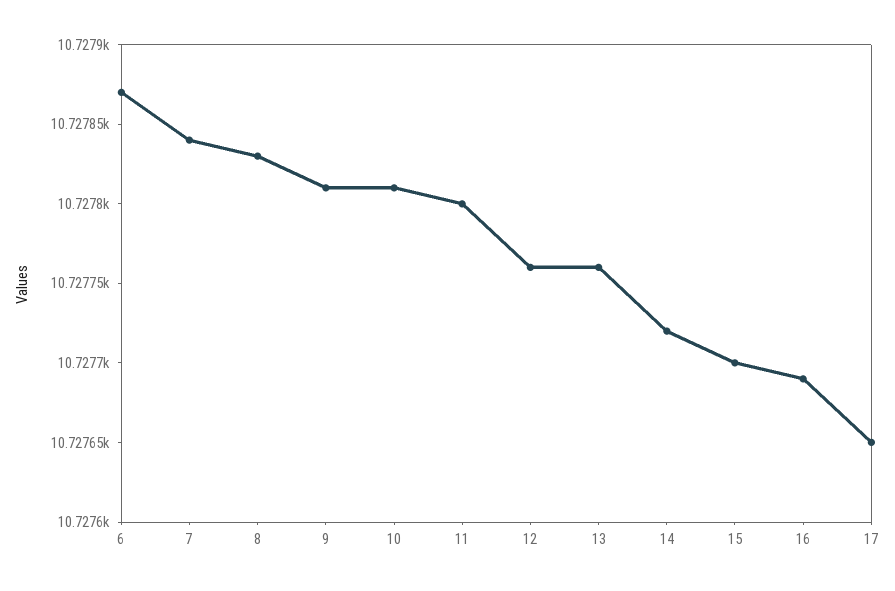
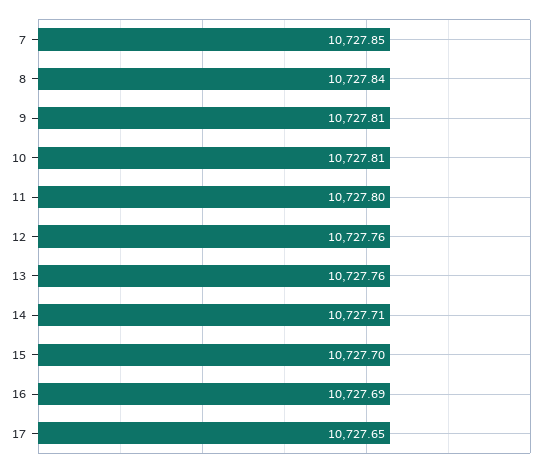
  {
-   "6": 10727.87,
-   "7": 10727.84,
+   "7": 10727.85,
-   "8": 10727.83,
+   "8": 10727.84,
    "9": 10727.81,
    "10": 10727.81,
    "11": 10727.8,
    "12": 10727.76,
    "13": 10727.76,
-   "14": 10727.72,
+   "14": 10727.71,
    "15": 10727.7,
    "16": 10727.69,
    "17": 10727.65
  }

